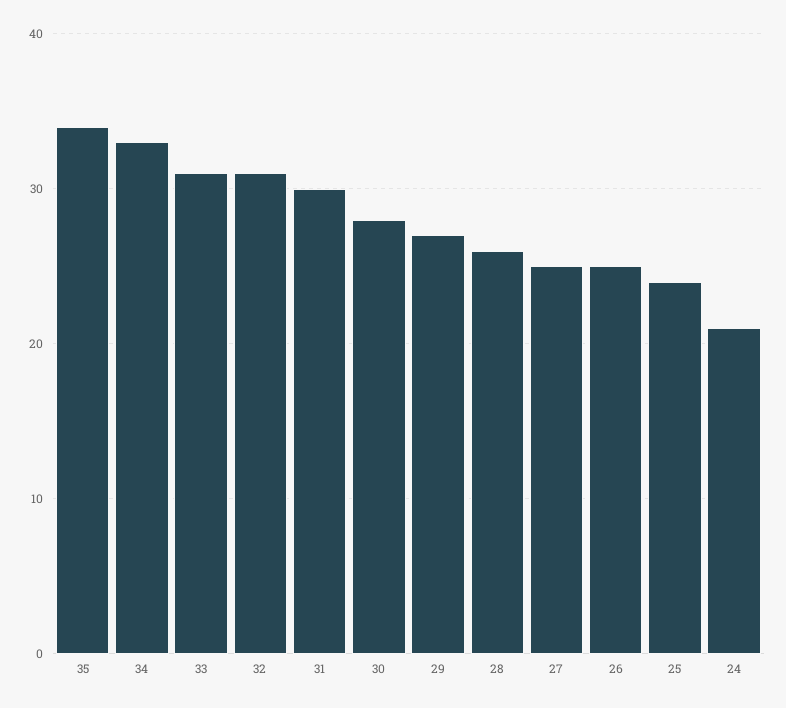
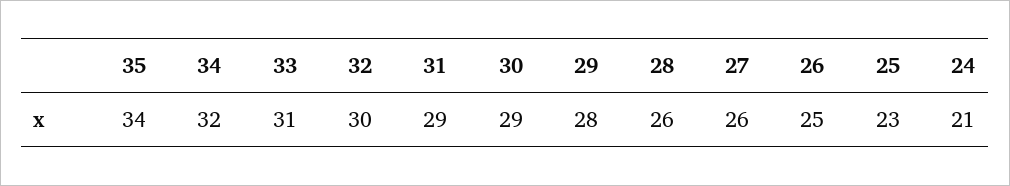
  {
    "35": 34,
-   "34": 33,
+   "34": 32,
    "33": 31,
-   "32": 31,
+   "32": 30,
-   "31": 30,
+   "31": 29,
-   "30": 28,
+   "30": 29,
-   "29": 27,
+   "29": 28,
    "28": 26,
-   "27": 25,
+   "27": 26,
    "26": 25,
-   "25": 24,
+   "25": 23,
    "24": 21
  }

